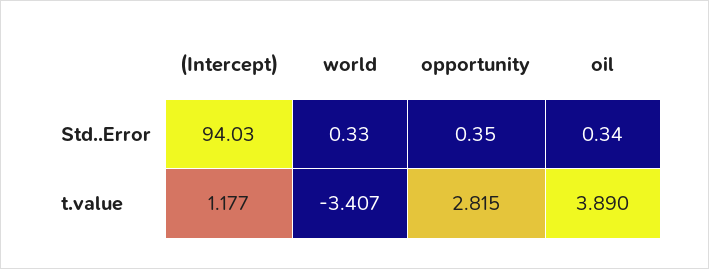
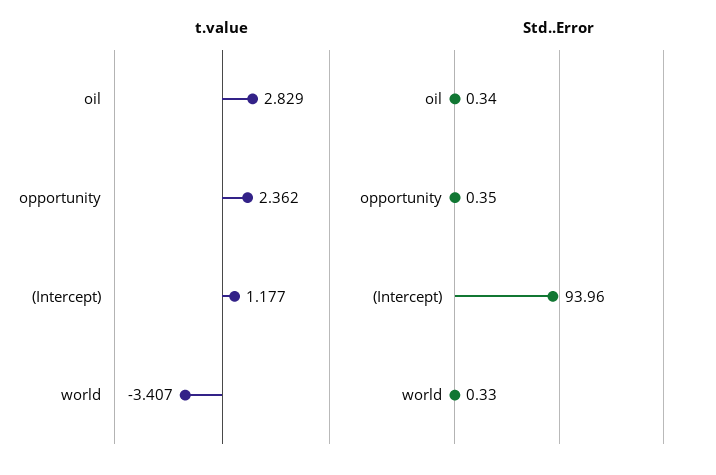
  {
    "Std..Error": {
-     "(Intercept)": 94.03,
+     "(Intercept)": 93.96,
      "world": 0.33,
      "opportunity": 0.35,
      "oil": 0.34
    },
    "t.value": {
      "(Intercept)": 1.177,
      "world": -3.407,
-     "opportunity": 2.815,
+     "opportunity": 2.362,
-     "oil": 3.89
+     "oil": 2.829
    }
  }

